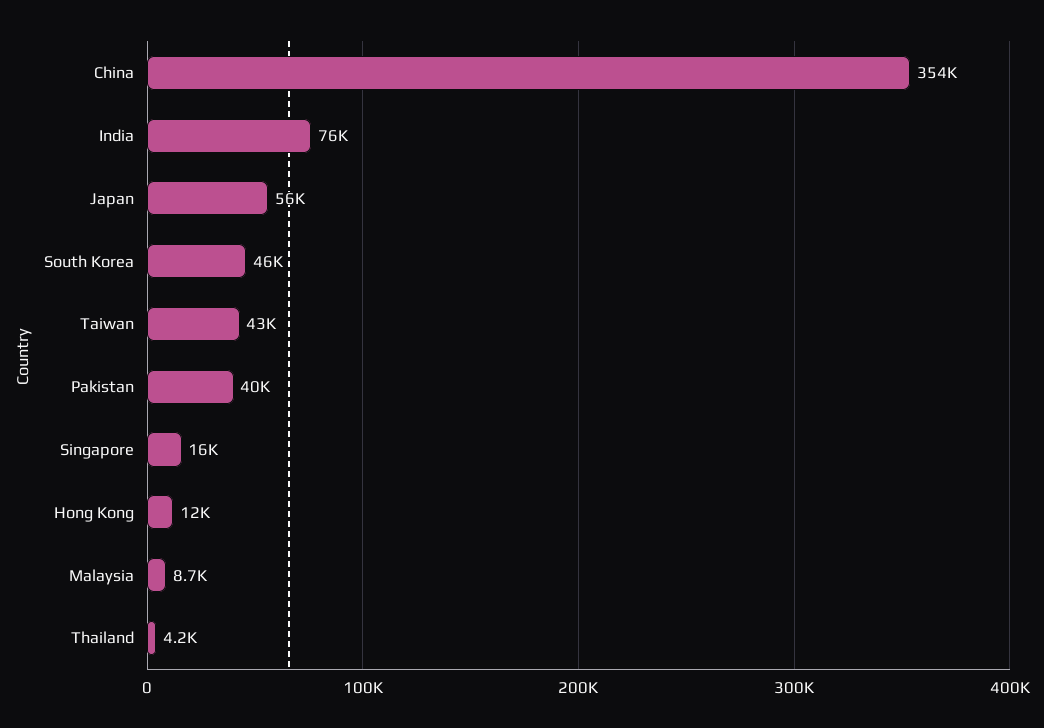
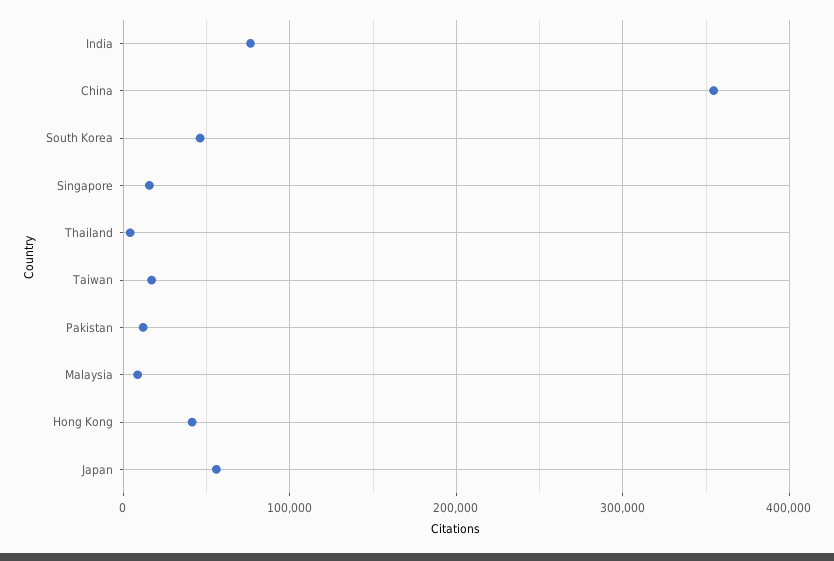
  {
    "China": 354000,
    "India": 76000,
    "Japan": 56000,
    "South Korea": 46000,
-   "Taiwan": 43000,
+   "Taiwan": 20000,
-   "Pakistan": 40000,
+   "Pakistan": 10000,
    "Singapore": 16000,
-   "Hong Kong": 12000,
+   "Hong Kong": 40000,
    "Malaysia": 8700,
    "Thailand": 4200
  }

